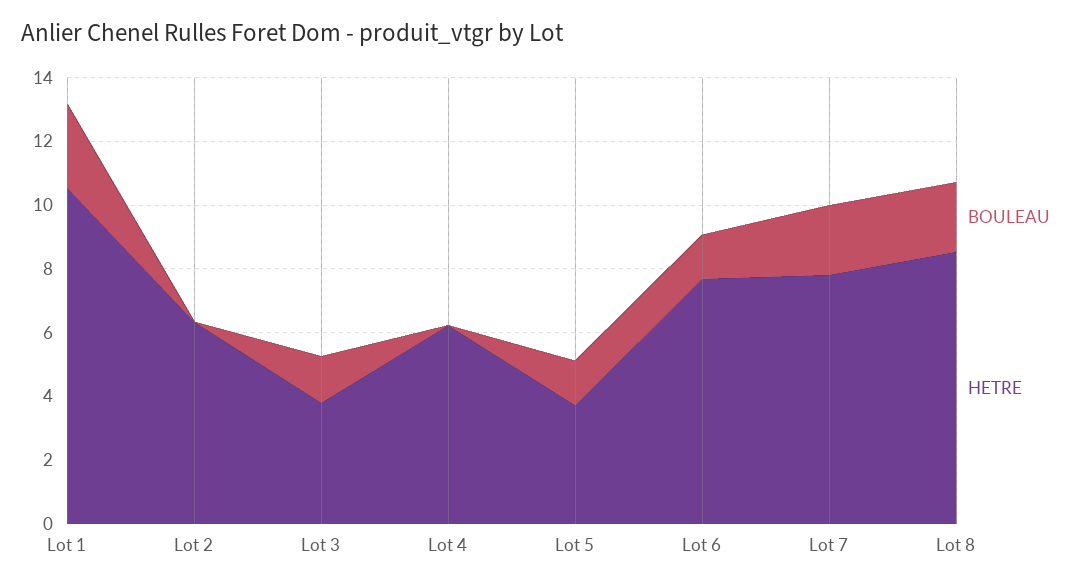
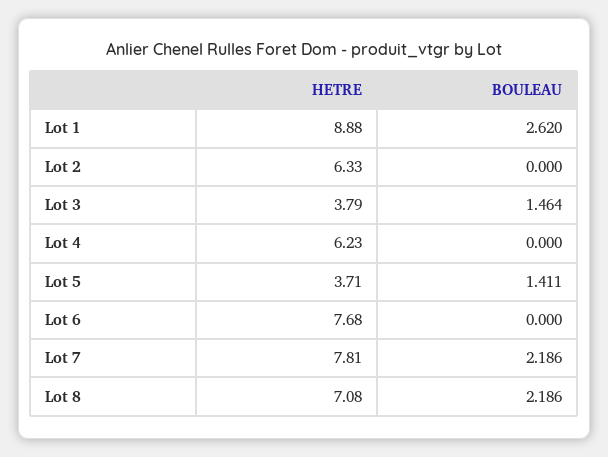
  {
    "BOULEAU": {
      "Lot 1": 2.62,
      "Lot 2": 0,
      "Lot 3": 1.464,
      "Lot 4": 0,
      "Lot 5": 1.411,
-     "Lot 6": 1.5,
+     "Lot 6": 0,
      "Lot 7": 2.186,
      "Lot 8": 2.186
    },
    "HETRE": {
-     "Lot 1": 10.5,
+     "Lot 1": 8.88,
      "Lot 2": 6.33,
      "Lot 3": 3.79,
      "Lot 4": 6.23,
      "Lot 5": 3.71,
      "Lot 6": 7.68,
      "Lot 7": 7.81,
-     "Lot 8": 8.5
+     "Lot 8": 7.08
    }
  }

